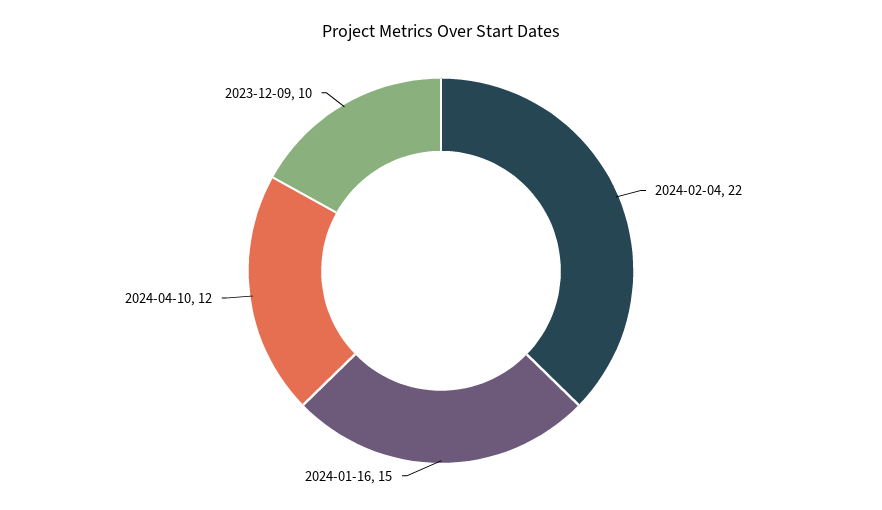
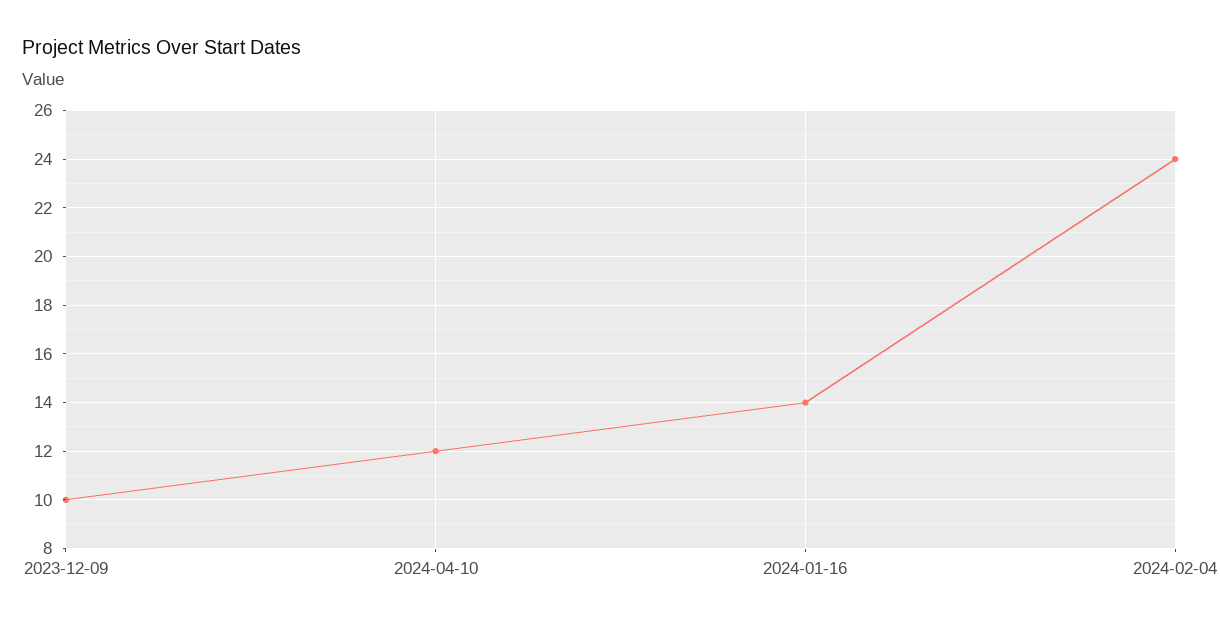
  {
-   "2024-02-04": 22,
+   "2024-02-04": 24,
-   "2024-01-16": 15,
+   "2024-01-16": 14,
    "2024-04-10": 12,
    "2023-12-09": 10
  }

